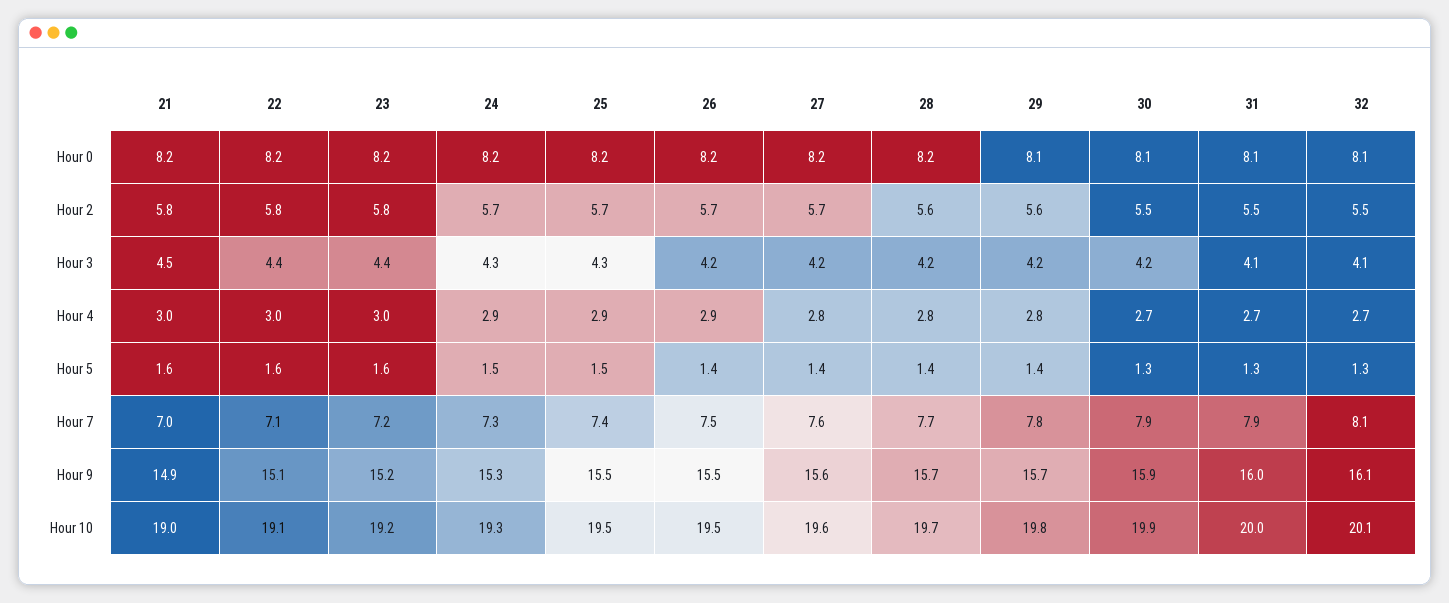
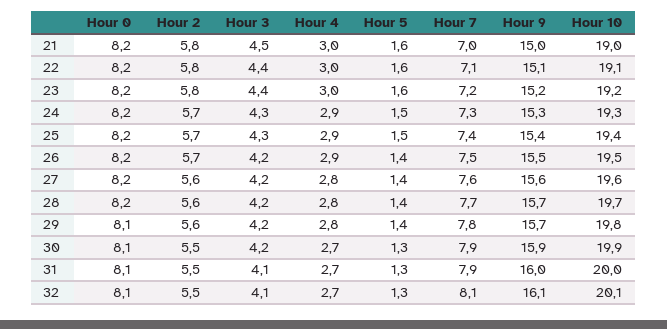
  {
    "21": {
      "Hour 0": 8.2,
      "Hour 2": 5.8,
      "Hour 3": 4.5,
      "Hour 4": 3,
      "Hour 5": 1.6,
      "Hour 7": 7,
-     "Hour 9": 14.9,
+     "Hour 9": 15,
      "Hour 10": 19
    },
    "22": {
      "Hour 0": 8.2,
      "Hour 2": 5.8,
      "Hour 3": 4.4,
      "Hour 4": 3,
      "Hour 5": 1.6,
      "Hour 7": 7.1,
      "Hour 9": 15.1,
      "Hour 10": 19.1
    },
    "23": {
      "Hour 0": 8.2,
      "Hour 2": 5.8,
      "Hour 3": 4.4,
      "Hour 4": 3,
      "Hour 5": 1.6,
      "Hour 7": 7.2,
      "Hour 9": 15.2,
      "Hour 10": 19.2
    },
    "24": {
      "Hour 0": 8.2,
      "Hour 2": 5.7,
      "Hour 3": 4.3,
      "Hour 4": 2.9,
      "Hour 5": 1.5,
      "Hour 7": 7.3,
      "Hour 9": 15.3,
      "Hour 10": 19.3
    },
    "25": {
      "Hour 0": 8.2,
      "Hour 2": 5.7,
      "Hour 3": 4.3,
      "Hour 4": 2.9,
      "Hour 5": 1.5,
      "Hour 7": 7.4,
-     "Hour 9": 15.5,
+     "Hour 9": 15.4,
-     "Hour 10": 19.5
+     "Hour 10": 19.4
    },
    "26": {
      "Hour 0": 8.2,
      "Hour 2": 5.7,
      "Hour 3": 4.2,
      "Hour 4": 2.9,
      "Hour 5": 1.4,
      "Hour 7": 7.5,
      "Hour 9": 15.5,
      "Hour 10": 19.5
    },
    "27": {
      "Hour 0": 8.2,
-     "Hour 2": 5.7,
+     "Hour 2": 5.6,
      "Hour 3": 4.2,
      "Hour 4": 2.8,
      "Hour 5": 1.4,
      "Hour 7": 7.6,
      "Hour 9": 15.6,
      "Hour 10": 19.6
    },
    "28": {
      "Hour 0": 8.2,
      "Hour 2": 5.6,
      "Hour 3": 4.2,
      "Hour 4": 2.8,
      "Hour 5": 1.4,
      "Hour 7": 7.7,
      "Hour 9": 15.7,
      "Hour 10": 19.7
    },
    "29": {
      "Hour 0": 8.1,
      "Hour 2": 5.6,
      "Hour 3": 4.2,
      "Hour 4": 2.8,
      "Hour 5": 1.4,
      "Hour 7": 7.8,
      "Hour 9": 15.7,
      "Hour 10": 19.8
    },
    "30": {
      "Hour 0": 8.1,
      "Hour 2": 5.5,
      "Hour 3": 4.2,
      "Hour 4": 2.7,
      "Hour 5": 1.3,
      "Hour 7": 7.9,
      "Hour 9": 15.9,
      "Hour 10": 19.9
    },
    "31": {
      "Hour 0": 8.1,
      "Hour 2": 5.5,
      "Hour 3": 4.1,
      "Hour 4": 2.7,
      "Hour 5": 1.3,
      "Hour 7": 7.9,
      "Hour 9": 16,
      "Hour 10": 20
    },
    "32": {
      "Hour 0": 8.1,
      "Hour 2": 5.5,
      "Hour 3": 4.1,
      "Hour 4": 2.7,
      "Hour 5": 1.3,
      "Hour 7": 8.1,
      "Hour 9": 16.1,
      "Hour 10": 20.1
    }
  }

